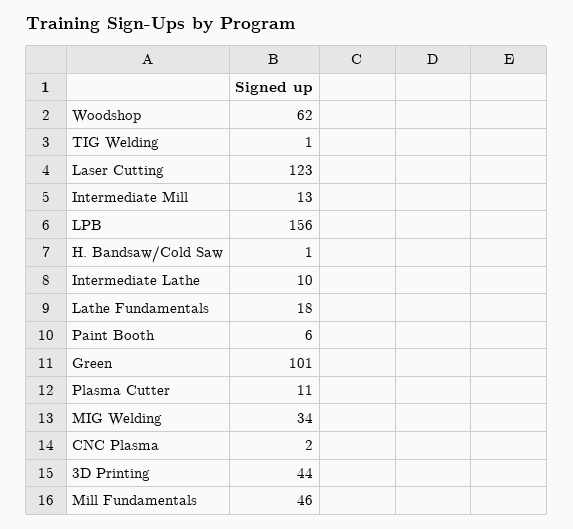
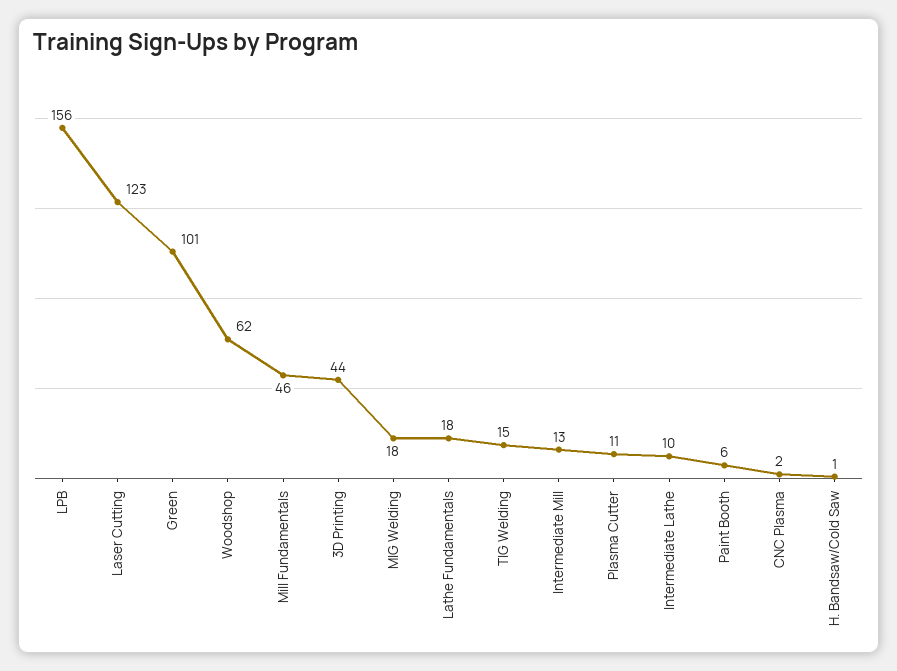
  {
    "Woodshop": 62,
-   "TIG Welding": 1,
+   "TIG Welding": 15,
    "Laser Cutting": 123,
    "Intermediate Mill": 13,
    "LPB": 156,
    "H. Bandsaw/Cold Saw": 1,
    "Intermediate Lathe": 10,
    "Lathe Fundamentals": 18,
    "Paint Booth": 6,
    "Green": 101,
    "Plasma Cutter": 11,
-   "MIG Welding": 34,
+   "MIG Welding": 18,
    "CNC Plasma": 2,
    "3D Printing": 44,
    "Mill Fundamentals": 46
  }

